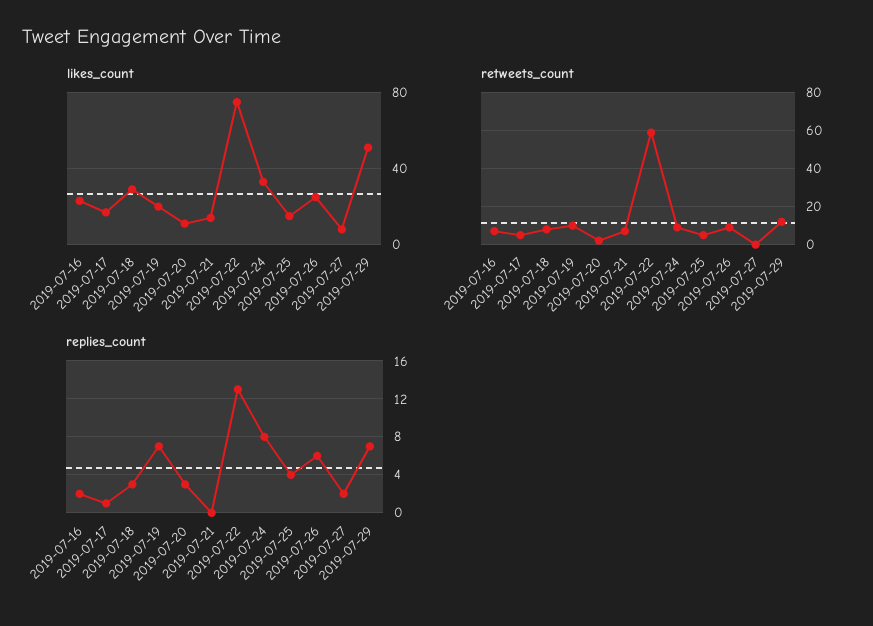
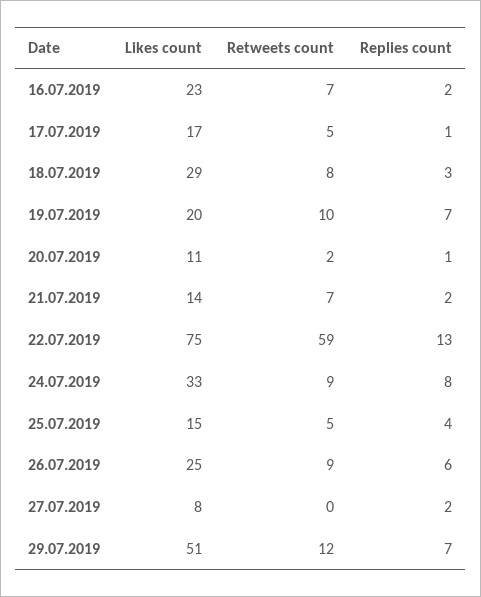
  {
    "likes_count": {
      "2019-07-16": 23,
      "2019-07-17": 17,
      "2019-07-18": 29,
      "2019-07-19": 20,
      "2019-07-20": 11,
      "2019-07-21": 14,
      "2019-07-22": 75,
      "2019-07-24": 33,
      "2019-07-25": 15,
      "2019-07-26": 25,
      "2019-07-27": 8,
      "2019-07-29": 51
    },
    "retweets_count": {
      "2019-07-16": 7,
      "2019-07-17": 5,
      "2019-07-18": 8,
      "2019-07-19": 10,
      "2019-07-20": 2,
      "2019-07-21": 7,
      "2019-07-22": 59,
      "2019-07-24": 9,
      "2019-07-25": 5,
      "2019-07-26": 9,
      "2019-07-27": 0,
      "2019-07-29": 12
    },
    "replies_count": {
      "2019-07-16": 2,
      "2019-07-17": 1,
      "2019-07-18": 3,
      "2019-07-19": 7,
-     "2019-07-20": 3,
+     "2019-07-20": 1,
-     "2019-07-21": 0,
+     "2019-07-21": 2,
      "2019-07-22": 13,
      "2019-07-24": 8,
      "2019-07-25": 4,
      "2019-07-26": 6,
      "2019-07-27": 2,
      "2019-07-29": 7
    }
  }

